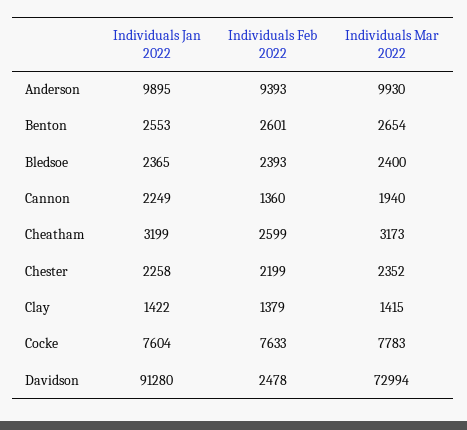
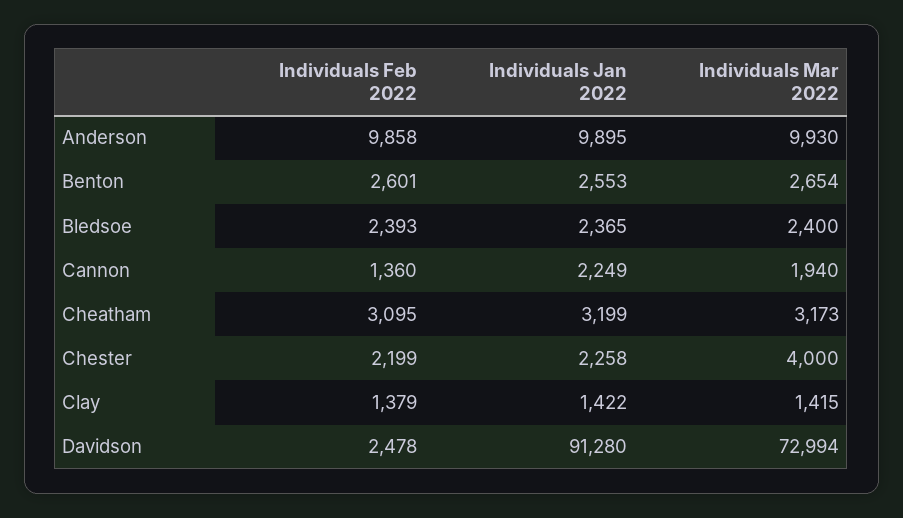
  {
    "Individuals Jan 2022": {
      "Anderson": 9895,
      "Benton": 2553,
      "Bledsoe": 2365,
      "Cannon": 2249,
      "Cheatham": 3199,
      "Chester": 2258,
      "Clay": 1422,
-     "Cocke": 7604,
      "Davidson": 91280
    },
    "Individuals Feb 2022": {
-     "Anderson": 9393,
+     "Anderson": 9858,
      "Benton": 2601,
      "Bledsoe": 2393,
      "Cannon": 1360,
-     "Cheatham": 2599,
+     "Cheatham": 3095,
      "Chester": 2199,
      "Clay": 1379,
-     "Cocke": 7633,
      "Davidson": 2478
    },
    "Individuals Mar 2022": {
      "Anderson": 9930,
      "Benton": 2654,
      "Bledsoe": 2400,
      "Cannon": 1940,
      "Cheatham": 3173,
-     "Chester": 2352,
+     "Chester": 4000,
      "Clay": 1415,
-     "Cocke": 7783,
      "Davidson": 72994
    }
  }

